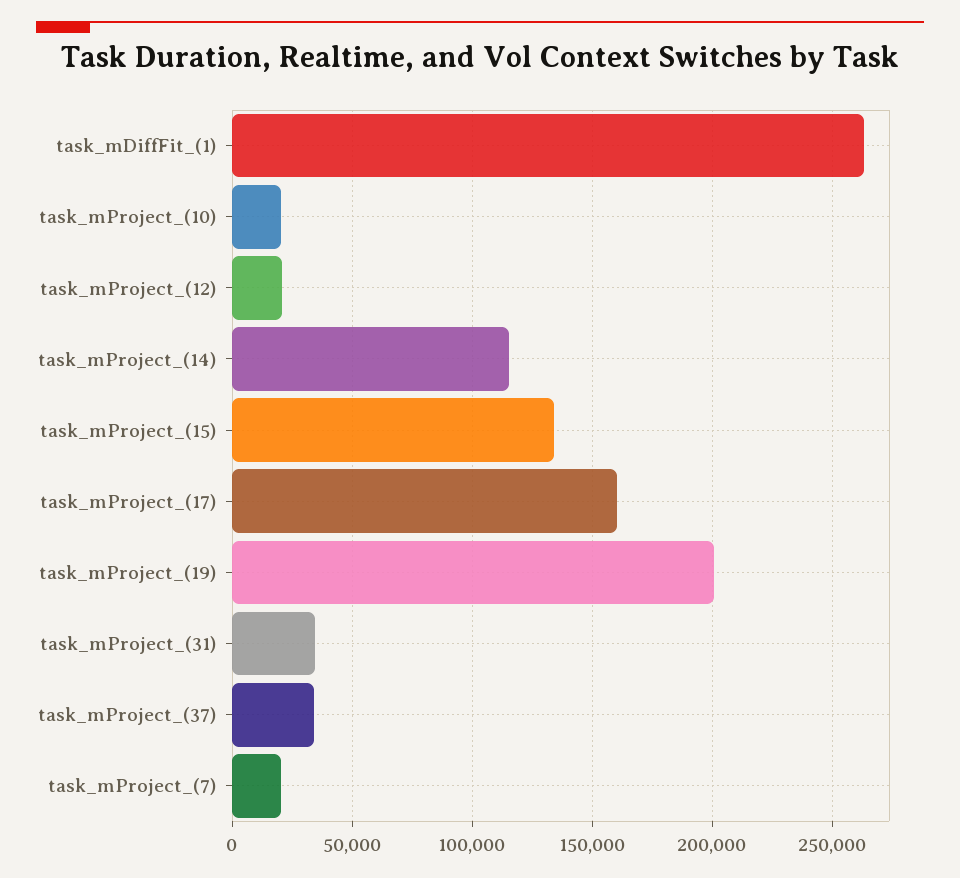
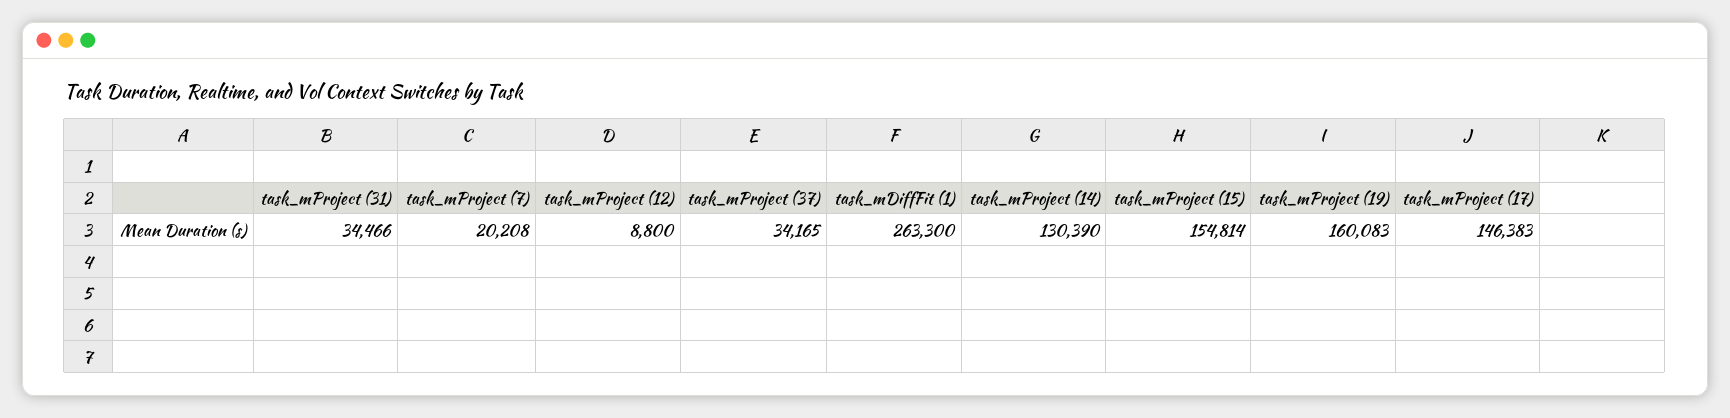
  {
    "task_mDiffFit_(1)": 263300,
-   "task_mProject_(10)": 20000,
-   "task_mProject_(12)": 20000,
+   "task_mProject_(12)": 8800,
-   "task_mProject_(14)": 115000,
+   "task_mProject_(14)": 130390,
-   "task_mProject_(15)": 135000,
+   "task_mProject_(15)": 154814,
-   "task_mProject_(17)": 160000,
+   "task_mProject_(17)": 146383,
-   "task_mProject_(19)": 200000,
+   "task_mProject_(19)": 160083,
    "task_mProject_(31)": 34466,
    "task_mProject_(37)": 34165,
    "task_mProject_(7)": 20208
  }

